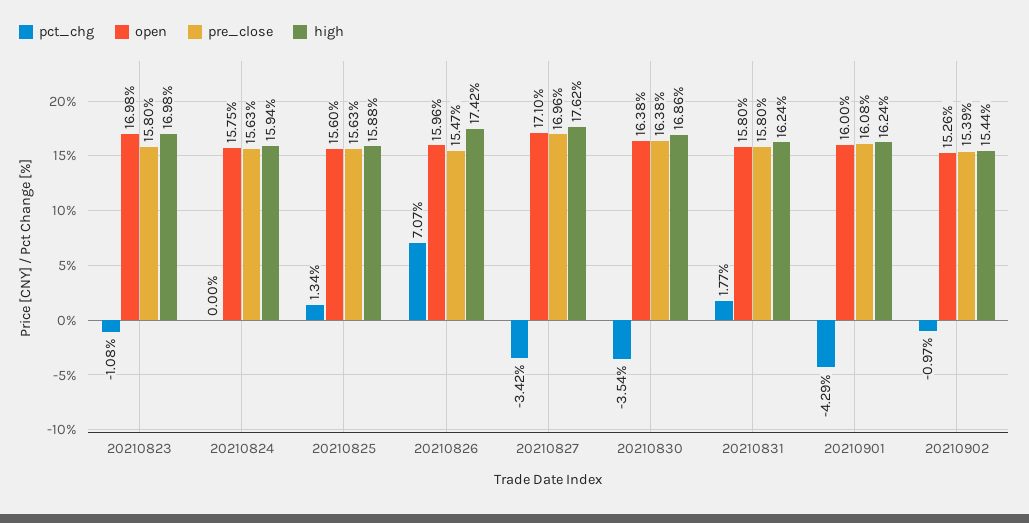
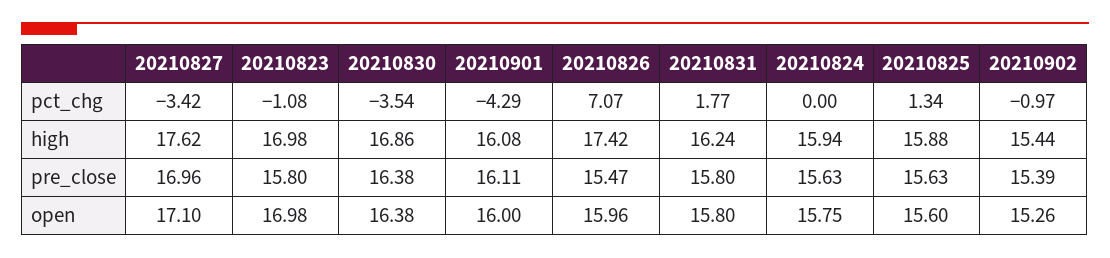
  {
    "pct_chg": {
      "20210823": -1.08,
      "20210824": 0,
      "20210825": 1.34,
      "20210826": 7.07,
      "20210827": -3.42,
      "20210830": -3.54,
      "20210831": 1.77,
      "20210901": -4.29,
      "20210902": -0.97
    },
    "open": {
      "20210823": 16.98,
      "20210824": 15.75,
      "20210825": 15.6,
      "20210826": 15.96,
      "20210827": 17.1,
      "20210830": 16.38,
      "20210831": 15.8,
      "20210901": 16,
      "20210902": 15.26
    },
    "pre_close": {
      "20210823": 15.8,
      "20210824": 15.63,
      "20210825": 15.63,
      "20210826": 15.47,
      "20210827": 16.96,
      "20210830": 16.38,
      "20210831": 15.8,
-     "20210901": 16.08,
+     "20210901": 16.11,
      "20210902": 15.39
    },
    "high": {
      "20210823": 16.98,
      "20210824": 15.94,
      "20210825": 15.88,
      "20210826": 17.42,
      "20210827": 17.62,
      "20210830": 16.86,
      "20210831": 16.24,
-     "20210901": 16.24,
+     "20210901": 16.08,
      "20210902": 15.44
    }
  }

